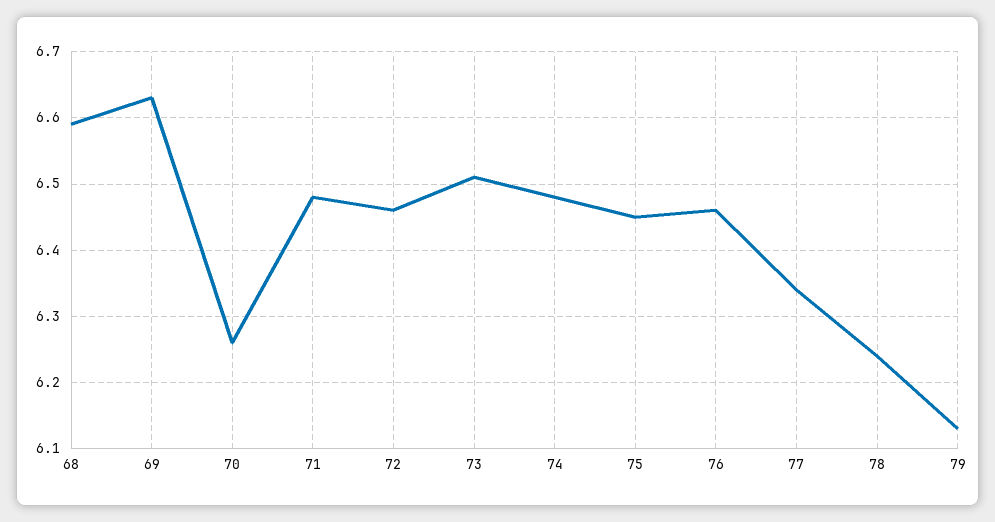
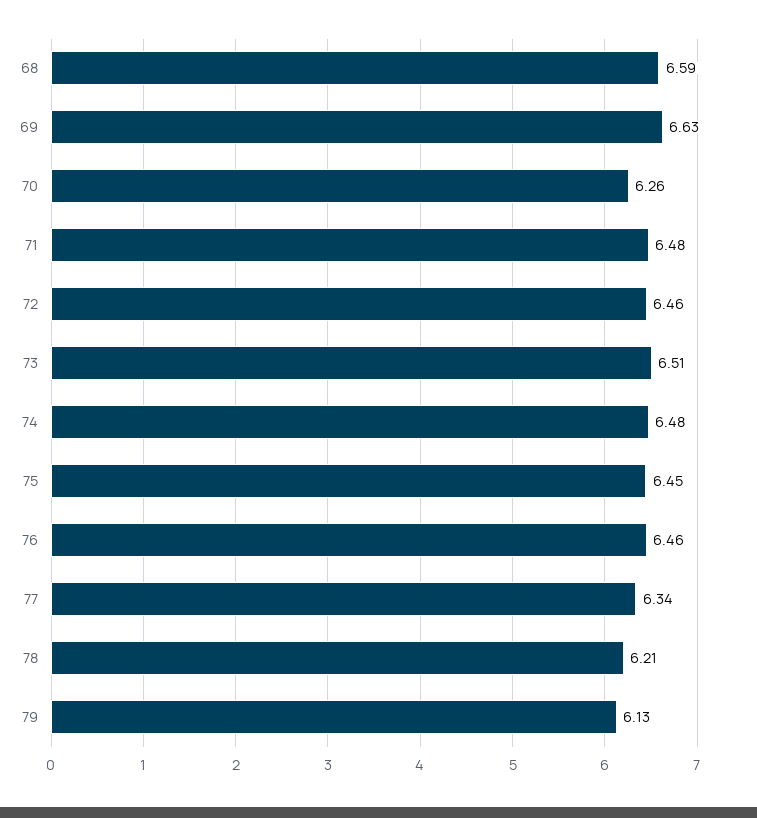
  {
    "68": 6.59,
    "69": 6.63,
    "70": 6.26,
    "71": 6.48,
    "72": 6.46,
    "73": 6.51,
    "74": 6.48,
    "75": 6.45,
    "76": 6.46,
    "77": 6.34,
-   "78": 6.24,
+   "78": 6.21,
    "79": 6.13
  }

